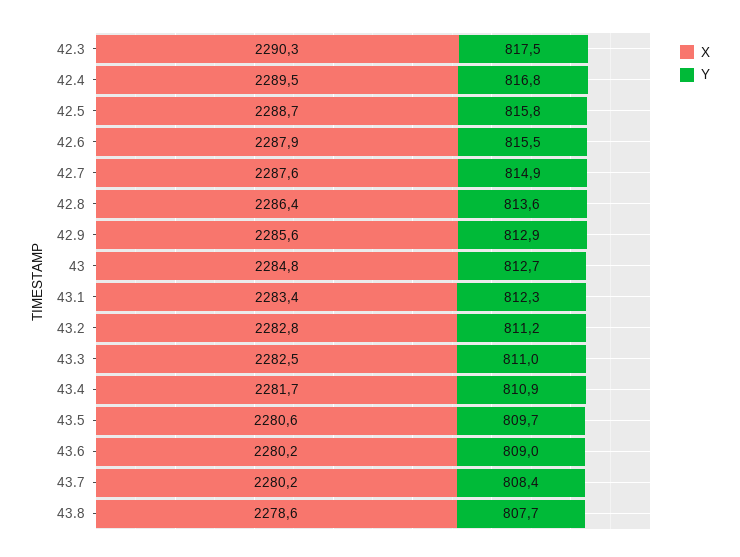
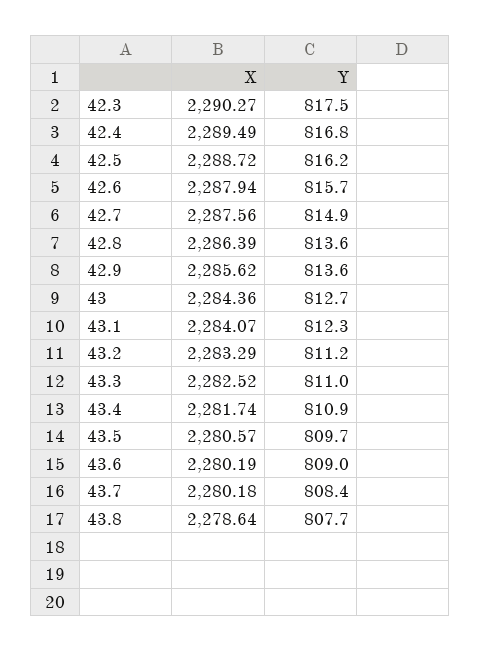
  {
    "X": {
      "42.3": 2290.27,
      "42.4": 2289.49,
      "42.5": 2288.72,
      "42.6": 2287.94,
      "42.7": 2287.56,
      "42.8": 2286.39,
      "42.9": 2285.62,
-     "43": 2284.8,
+     "43": 2284.36,
-     "43.1": 2283.4,
+     "43.1": 2284.07,
-     "43.2": 2282.8,
+     "43.2": 2283.29,
      "43.3": 2282.52,
      "43.4": 2281.74,
      "43.5": 2280.57,
      "43.6": 2280.19,
      "43.7": 2280.18,
      "43.8": 2278.64
    },
    "Y": {
      "42.3": 817.5,
      "42.4": 816.8,
-     "42.5": 815.8,
+     "42.5": 816.2,
-     "42.6": 815.5,
+     "42.6": 815.7,
      "42.7": 814.9,
      "42.8": 813.6,
-     "42.9": 812.9,
+     "42.9": 813.6,
      "43": 812.7,
      "43.1": 812.3,
      "43.2": 811.2,
      "43.3": 811,
      "43.4": 810.9,
      "43.5": 809.7,
      "43.6": 809,
      "43.7": 808.4,
      "43.8": 807.7
    }
  }

